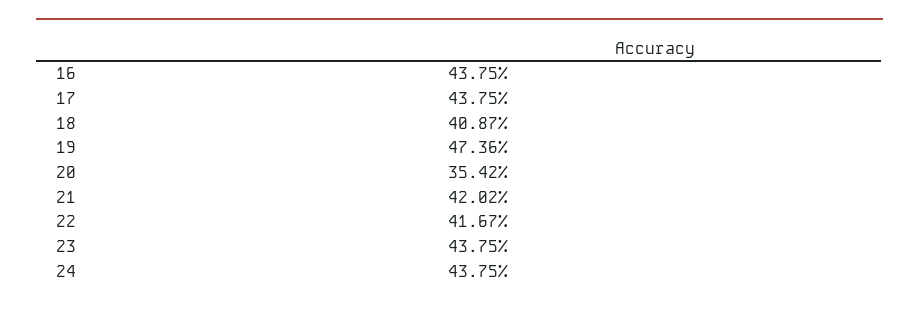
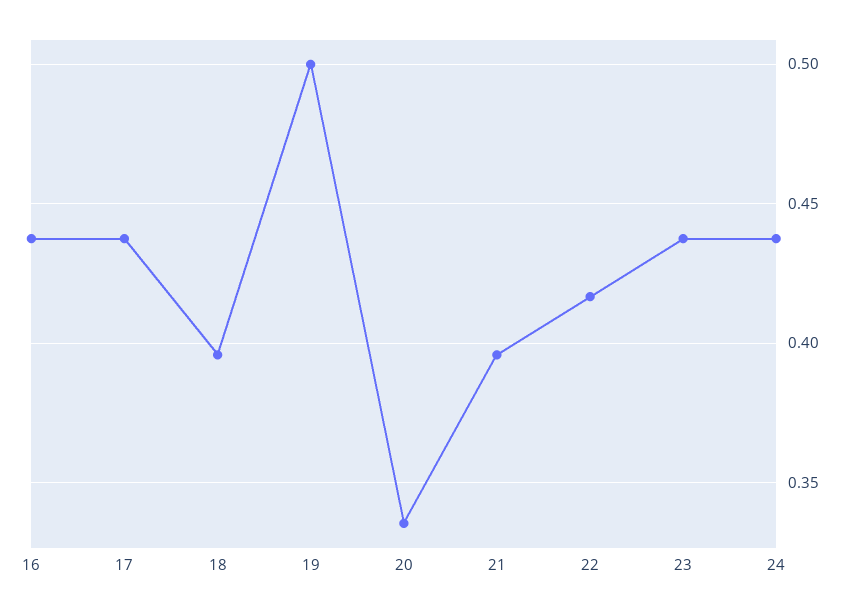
  {
    "16": 0.4375,
    "17": 0.4375,
-   "18": 0.4087,
+   "18": 0.395,
-   "19": 0.4736,
+   "19": 0.5,
-   "20": 0.3542,
+   "20": 0.335,
-   "21": 0.4202,
+   "21": 0.395,
    "22": 0.4167,
    "23": 0.4375,
    "24": 0.4375
  }

